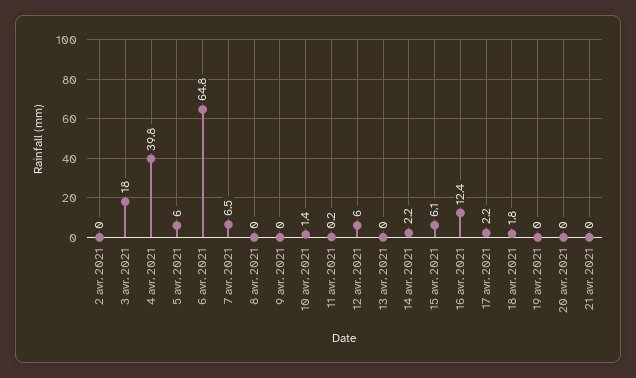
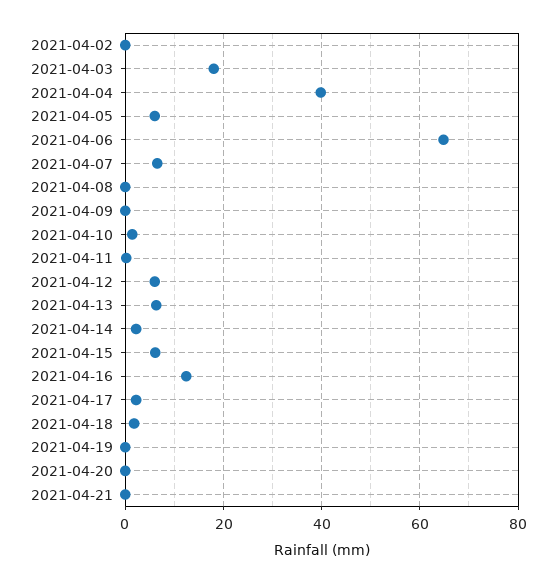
  {
    "2 avr. 2021": 0,
    "3 avr. 2021": 18,
    "4 avr. 2021": 39.8,
    "5 avr. 2021": 6,
    "6 avr. 2021": 64.8,
    "7 avr. 2021": 6.5,
    "8 avr. 2021": 0,
    "9 avr. 2021": 0,
    "10 avr. 2021": 1.4,
    "11 avr. 2021": 0.2,
    "12 avr. 2021": 6,
-   "13 avr. 2021": 0,
+   "13 avr. 2021": 6,
    "14 avr. 2021": 2.2,
    "15 avr. 2021": 6.1,
    "16 avr. 2021": 12.4,
    "17 avr. 2021": 2.2,
    "18 avr. 2021": 1.8,
    "19 avr. 2021": 0,
    "20 avr. 2021": 0,
    "21 avr. 2021": 0
  }

